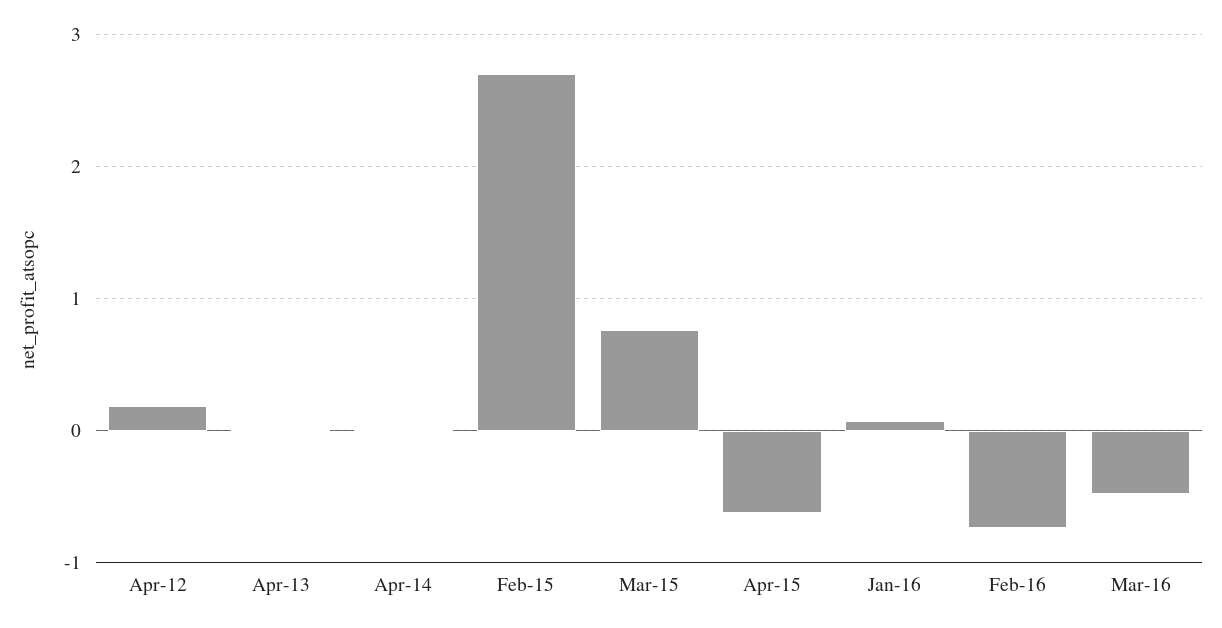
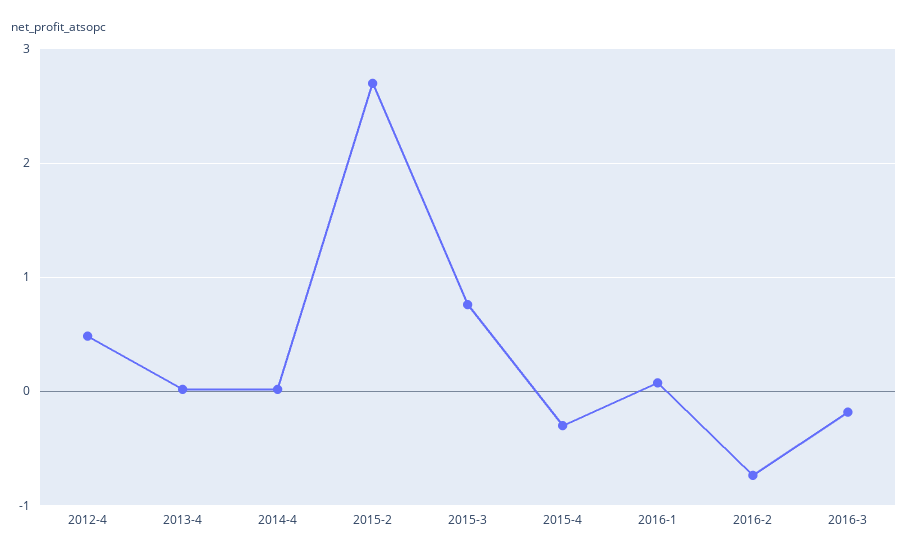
  {
-   "Apr-12": 0.2,
+   "Apr-12": 0.5,
    "Apr-13": 0,
    "Apr-14": 0,
    "Feb-15": 2.7,
    "Mar-15": 0.8,
-   "Apr-15": -0.6,
+   "Apr-15": -0.3,
    "Jan-16": 0.1,
    "Feb-16": -0.7,
-   "Mar-16": -0.5
+   "Mar-16": -0.2
  }

